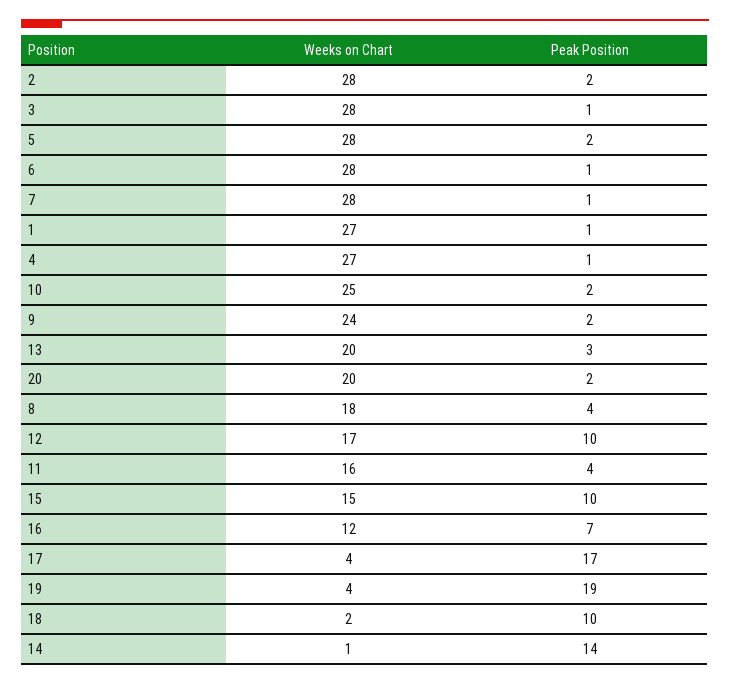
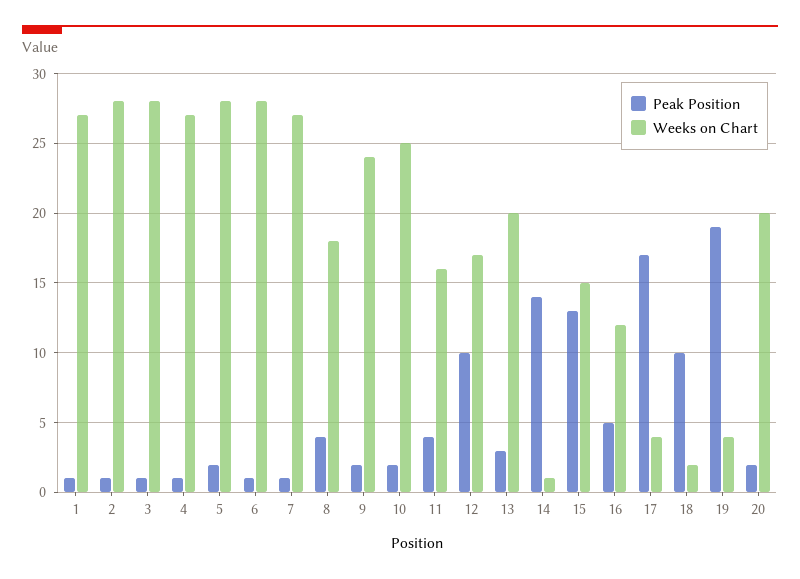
  {
    "Weeks on Chart": {
      "2": 28,
      "3": 28,
      "5": 28,
      "6": 28,
-     "7": 28,
+     "7": 27,
      "1": 27,
      "4": 27,
      "10": 25,
      "9": 24,
      "13": 20,
      "20": 20,
      "8": 18,
      "12": 17,
      "11": 16,
      "15": 15,
      "16": 12,
      "17": 4,
      "19": 4,
      "18": 2,
      "14": 1
    },
    "Peak Position": {
-     "2": 2,
+     "2": 1,
      "3": 1,
      "5": 2,
      "6": 1,
      "7": 1,
      "1": 1,
      "4": 1,
      "10": 2,
      "9": 2,
      "13": 3,
      "20": 2,
      "8": 4,
      "12": 10,
      "11": 4,
-     "15": 10,
+     "15": 13,
-     "16": 7,
+     "16": 5,
      "17": 17,
      "19": 19,
      "18": 10,
      "14": 14
    }
  }

